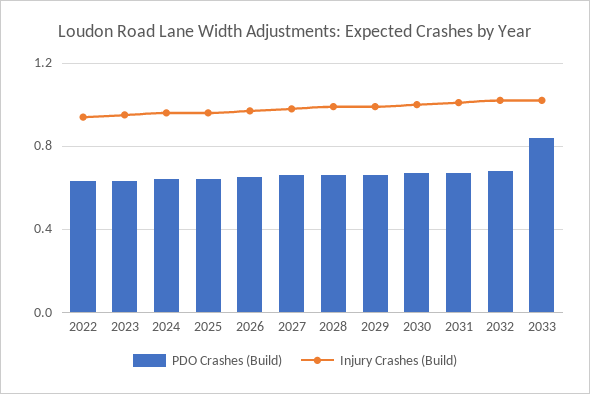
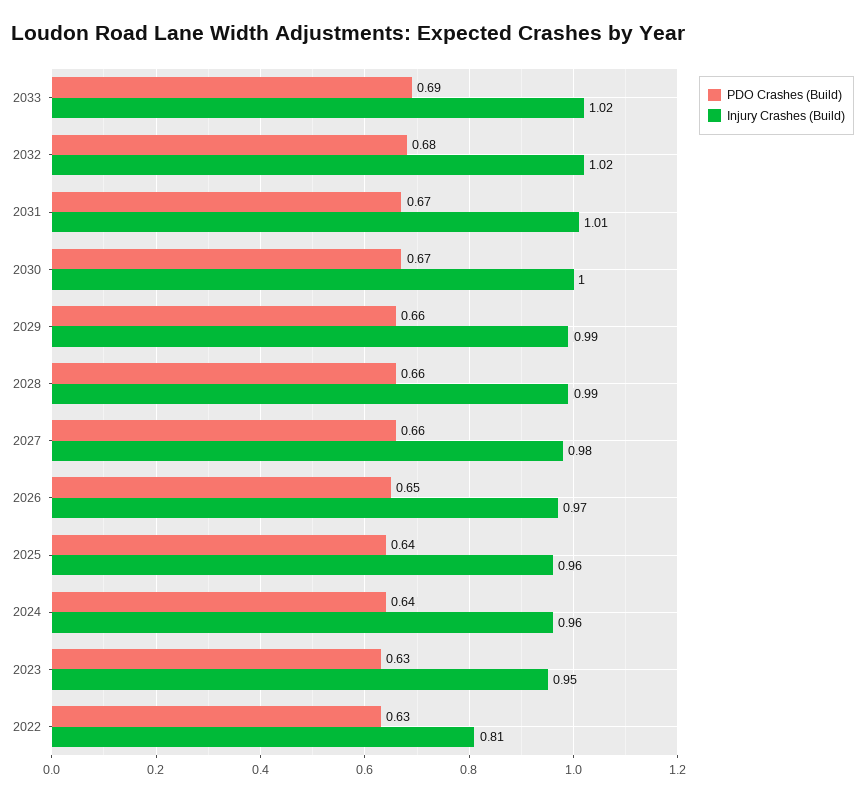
  {
    "PDO Crashes (Build)": {
      "2022": 0.63,
      "2023": 0.63,
      "2024": 0.64,
      "2025": 0.64,
      "2026": 0.65,
      "2027": 0.66,
      "2028": 0.66,
      "2029": 0.66,
      "2030": 0.67,
      "2031": 0.67,
      "2032": 0.68,
-     "2033": 0.85
+     "2033": 0.69
    },
    "Injury Crashes (Build)": {
-     "2022": 0.95,
+     "2022": 0.81,
      "2023": 0.95,
      "2024": 0.96,
      "2025": 0.96,
      "2026": 0.97,
      "2027": 0.98,
      "2028": 0.99,
      "2029": 0.99,
      "2030": 1,
      "2031": 1.01,
      "2032": 1.02,
      "2033": 1.02
    }
  }

